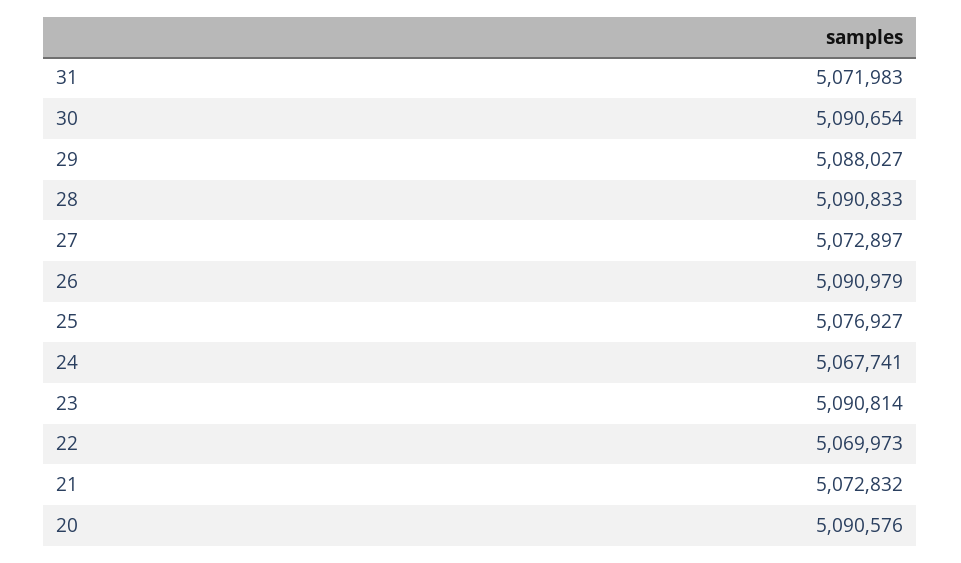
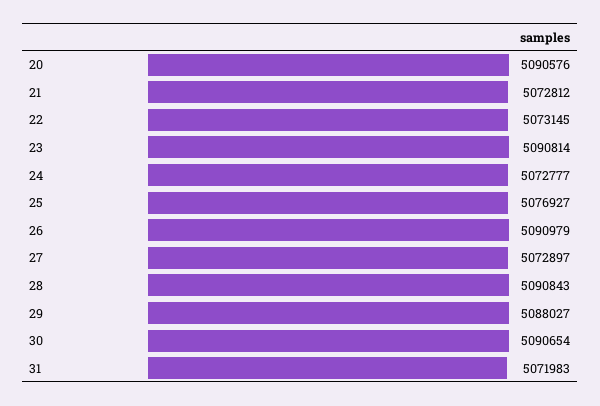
  {
    "31": 5071983,
    "30": 5090654,
    "29": 5088027,
-   "28": 5090833,
+   "28": 5090843,
    "27": 5072897,
    "26": 5090979,
    "25": 5076927,
-   "24": 5067741,
+   "24": 5072777,
    "23": 5090814,
-   "22": 5069973,
+   "22": 5073145,
-   "21": 5072832,
+   "21": 5072812,
    "20": 5090576
  }

